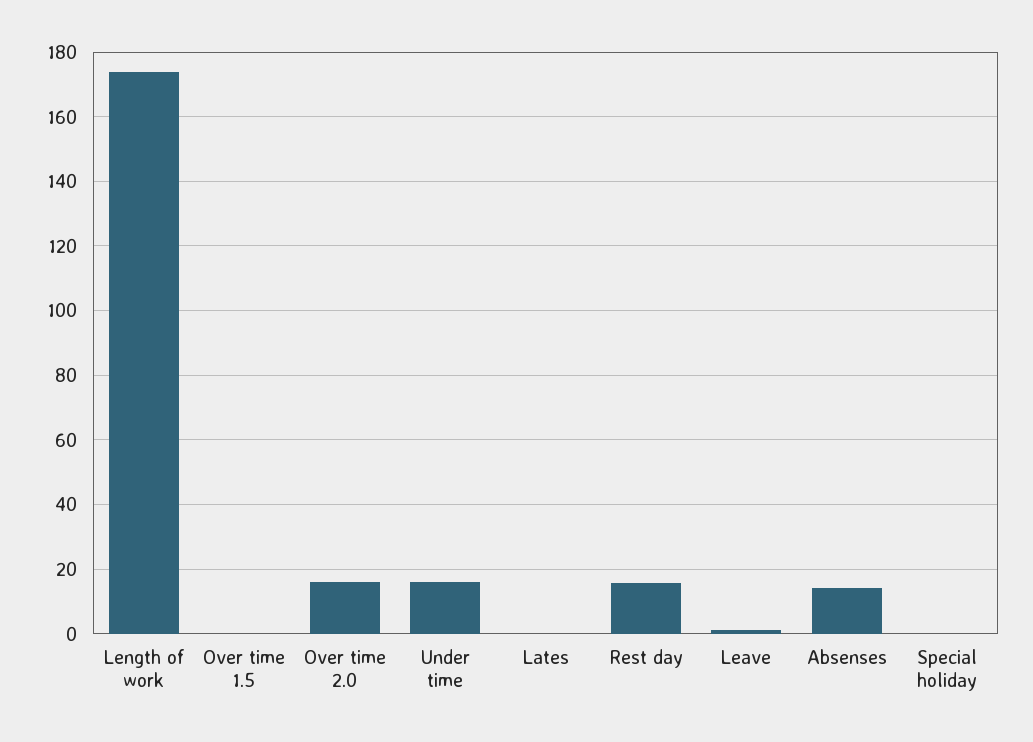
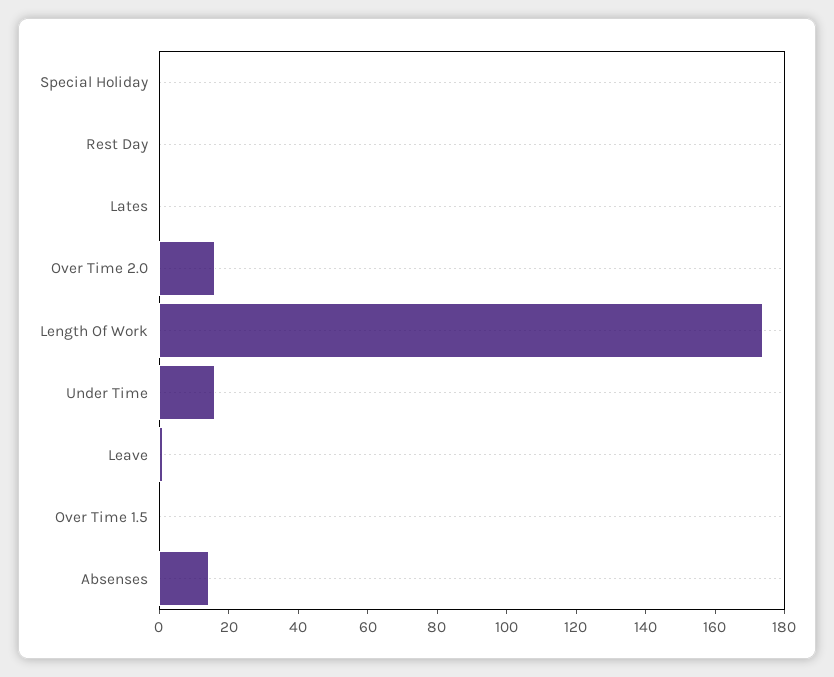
  {
    "Length of work": 174,
    "Over time 1.5": 0,
    "Over time 2.0": 16,
    "Under time": 16,
    "Lates": 0,
-   "Rest day": 16,
+   "Rest day": 0,
    "Leave": 2,
    "Absenses": 14,
    "Special holiday": 0
  }

